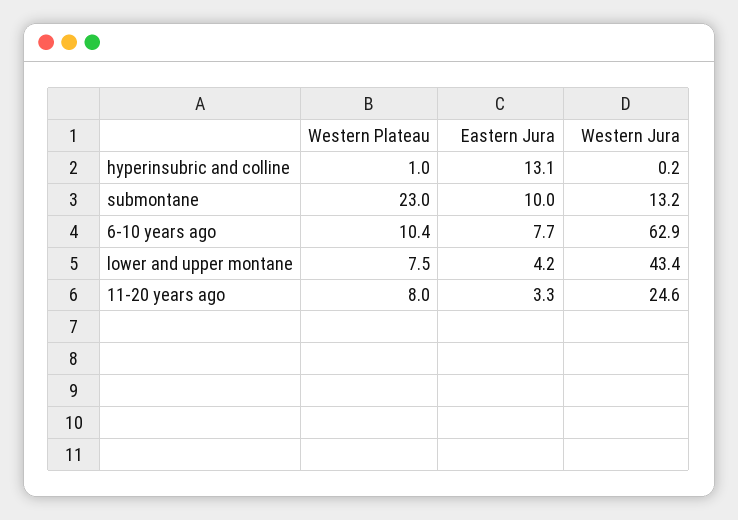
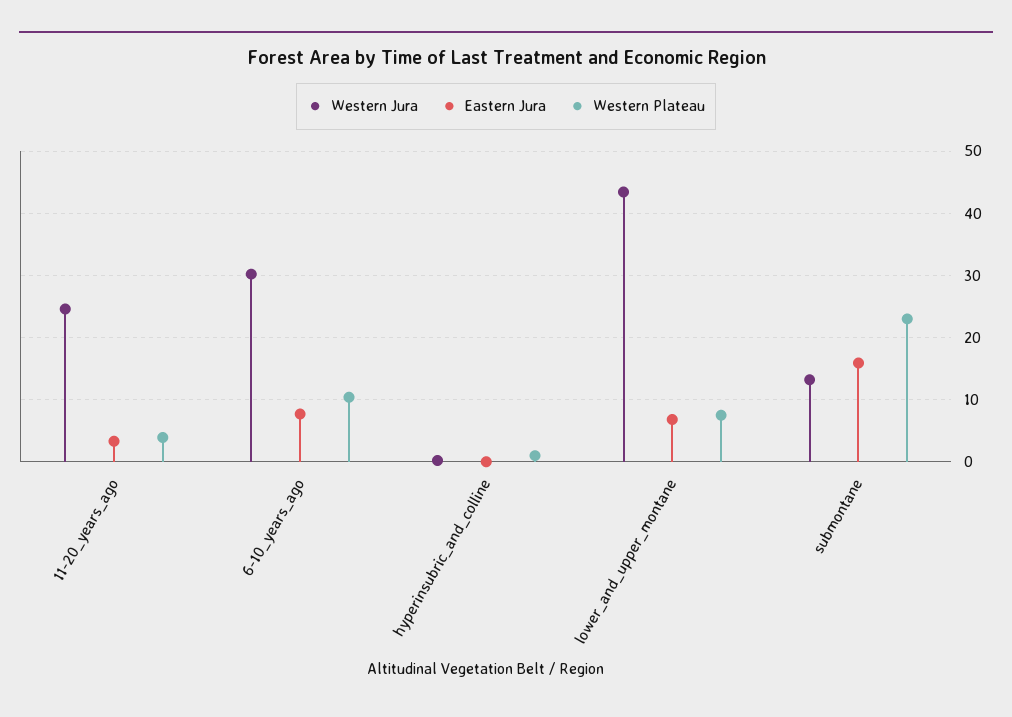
  {
    "Western Plateau": {
      "hyperinsubric and colline": 1,
      "submontane": 23,
      "6-10 years ago": 10.4,
      "lower and upper montane": 7.5,
-     "11-20 years ago": 8
+     "11-20 years ago": 4
    },
    "Eastern Jura": {
-     "hyperinsubric and colline": 13.1,
+     "hyperinsubric and colline": 0,
-     "submontane": 10,
+     "submontane": 16,
      "6-10 years ago": 7.7,
-     "lower and upper montane": 4.2,
+     "lower and upper montane": 7,
      "11-20 years ago": 3.3
    },
    "Western Jura": {
      "hyperinsubric and colline": 0.2,
      "submontane": 13.2,
-     "6-10 years ago": 62.9,
+     "6-10 years ago": 30,
      "lower and upper montane": 43.4,
      "11-20 years ago": 24.6
    }
  }

